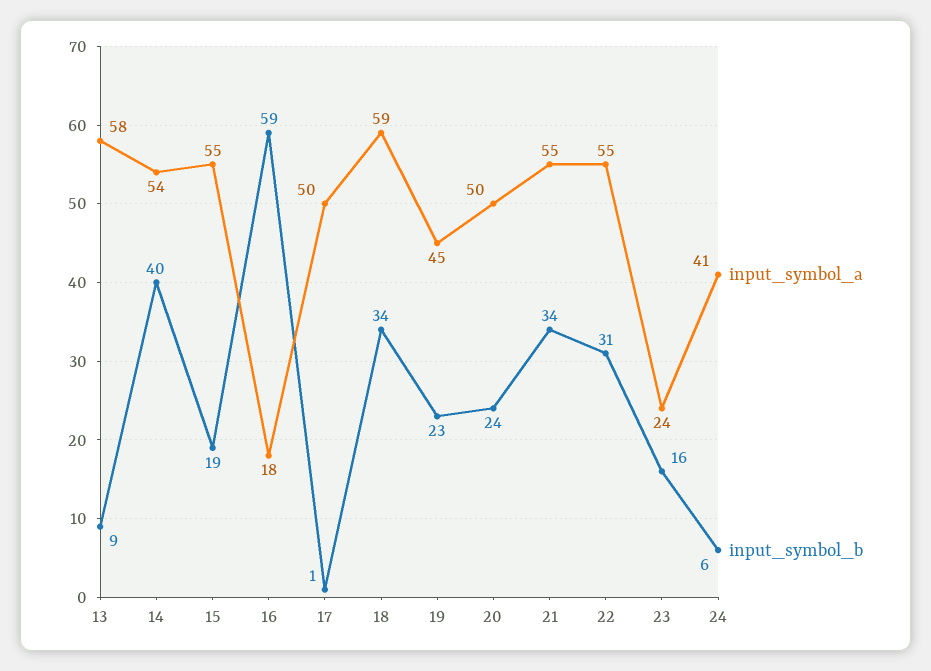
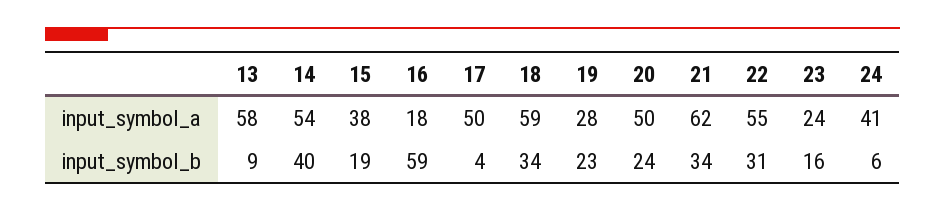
  {
    "input_symbol_a": {
      "13": 58,
      "14": 54,
-     "15": 55,
+     "15": 38,
      "16": 18,
      "17": 50,
      "18": 59,
-     "19": 45,
+     "19": 28,
      "20": 50,
-     "21": 55,
+     "21": 62,
      "22": 55,
      "23": 24,
      "24": 41
    },
    "input_symbol_b": {
      "13": 9,
      "14": 40,
      "15": 19,
      "16": 59,
-     "17": 1,
+     "17": 4,
      "18": 34,
      "19": 23,
      "20": 24,
      "21": 34,
      "22": 31,
      "23": 16,
      "24": 6
    }
  }

